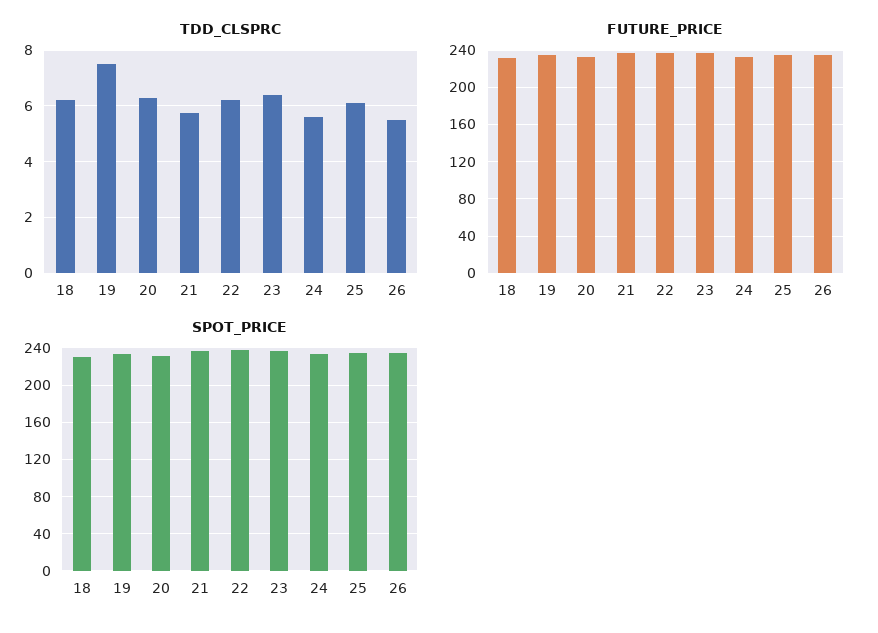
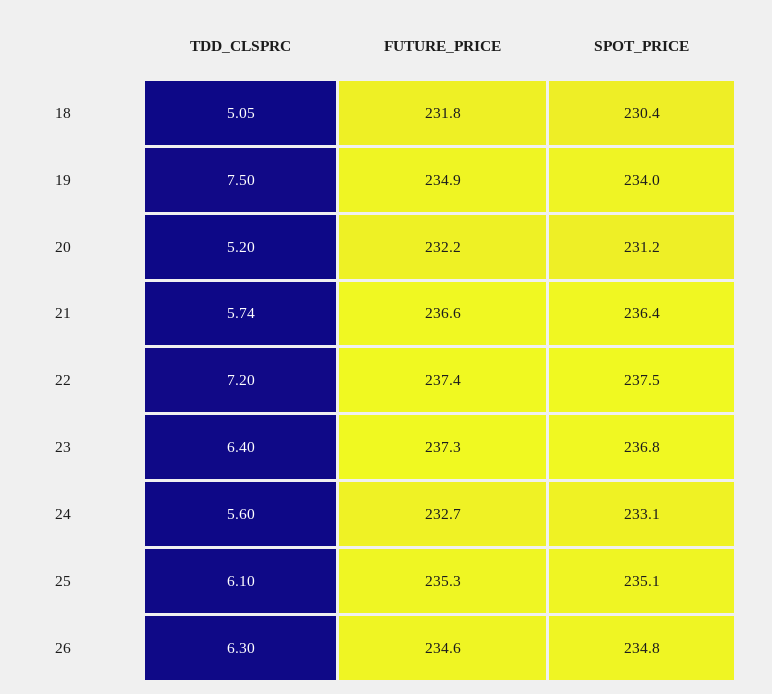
  {
    "TDD_CLSPRC": {
-     "18": 6.25,
+     "18": 5.05,
      "19": 7.5,
-     "20": 6.25,
+     "20": 5.2,
      "21": 5.74,
-     "22": 6.25,
+     "22": 7.2,
      "23": 6.4,
      "24": 5.6,
      "25": 6.1,
-     "26": 5.5
+     "26": 6.3
    },
    "FUTURE_PRICE": {
      "18": 231.8,
      "19": 234.9,
      "20": 232.2,
      "21": 236.6,
      "22": 237.4,
      "23": 237.3,
      "24": 232.7,
      "25": 235.3,
      "26": 234.6
    },
    "SPOT_PRICE": {
      "18": 230.4,
      "19": 234,
      "20": 231.2,
      "21": 236.4,
      "22": 237.5,
      "23": 236.8,
      "24": 233.1,
      "25": 235.1,
      "26": 234.8
    }
  }

